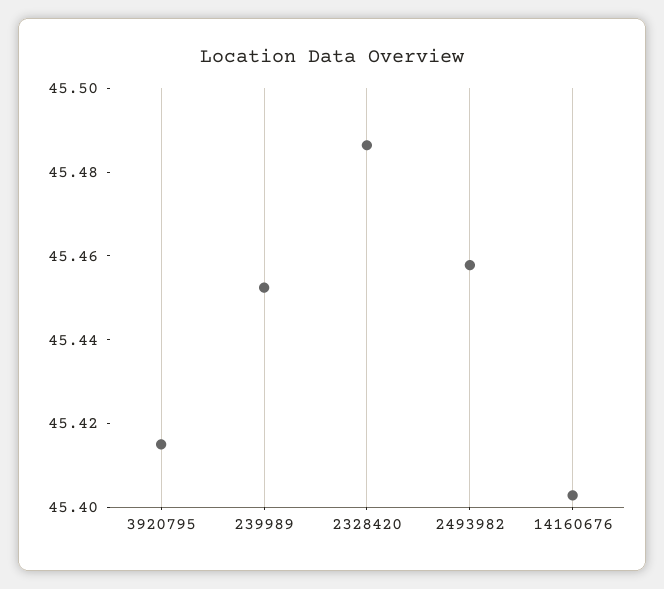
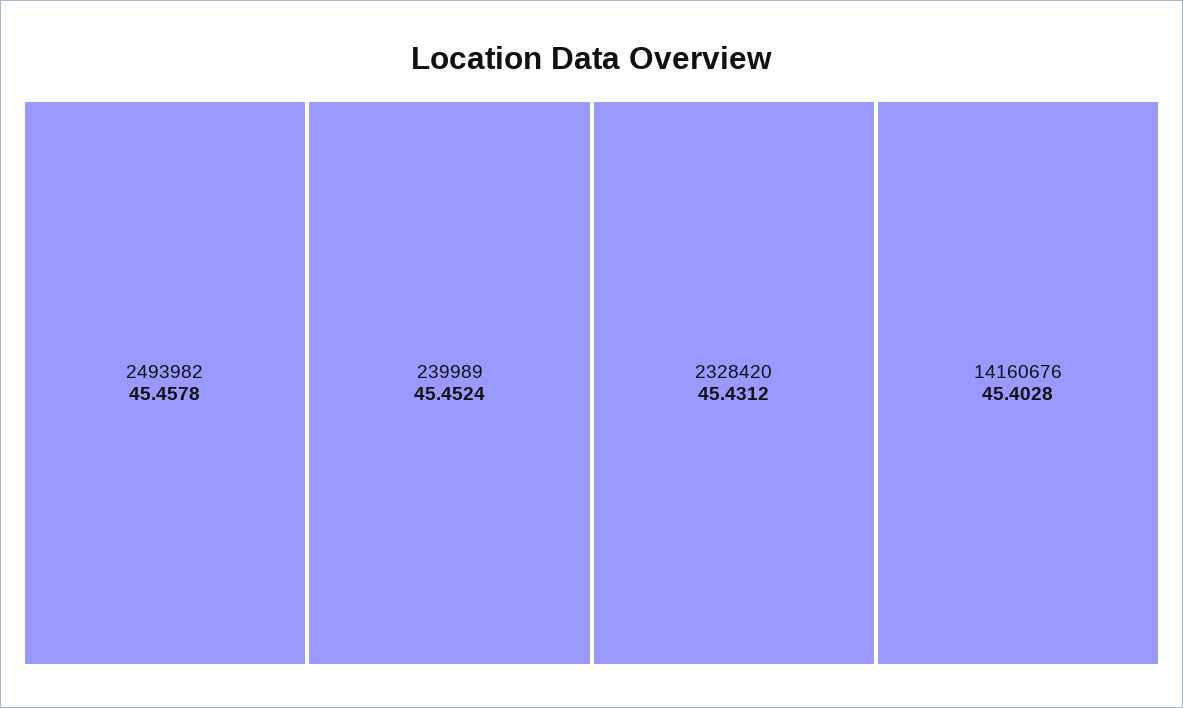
  {
-   "3920795": 45.415,
    "239989": 45.4524,
-   "2328420": 45.485,
+   "2328420": 45.4312,
    "2493982": 45.4578,
    "14160676": 45.4028
  }

